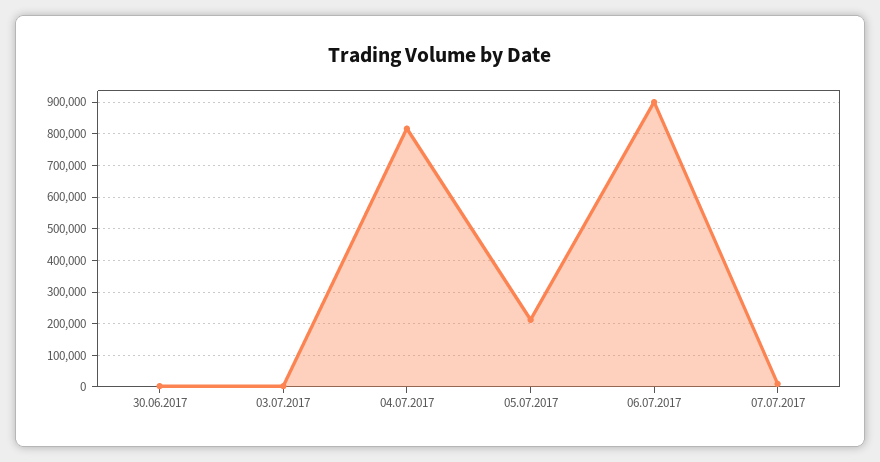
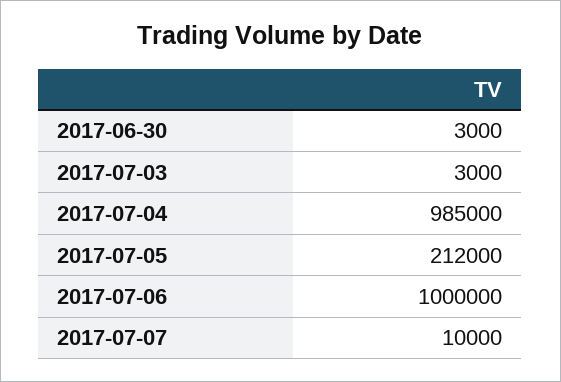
  {
    "30.06.2017": 3000,
    "03.07.2017": 3000,
-   "04.07.2017": 820000,
+   "04.07.2017": 985000,
    "05.07.2017": 212000,
-   "06.07.2017": 900000,
+   "06.07.2017": 1000000,
    "07.07.2017": 10000
  }

